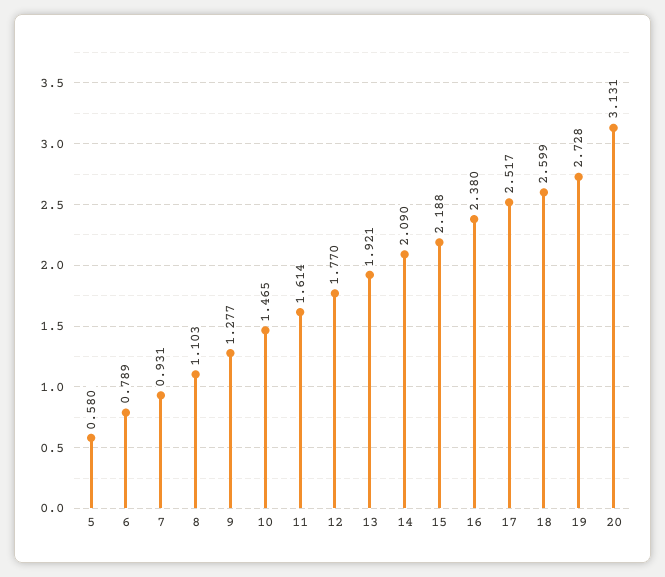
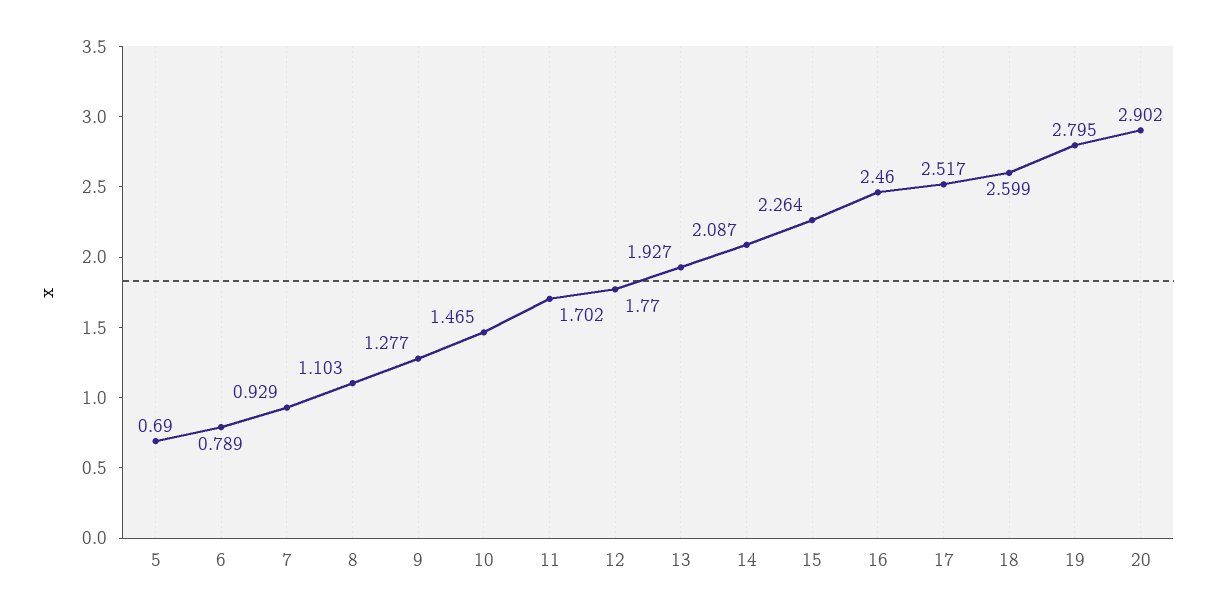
  {
-   "5": 0.58,
+   "5": 0.69,
    "6": 0.789,
-   "7": 0.931,
+   "7": 0.929,
    "8": 1.103,
    "9": 1.277,
    "10": 1.465,
-   "11": 1.614,
+   "11": 1.702,
    "12": 1.77,
-   "13": 1.921,
+   "13": 1.927,
-   "14": 2.09,
+   "14": 2.087,
-   "15": 2.188,
+   "15": 2.264,
-   "16": 2.38,
+   "16": 2.46,
    "17": 2.517,
    "18": 2.599,
-   "19": 2.728,
+   "19": 2.795,
-   "20": 3.131
+   "20": 2.902
  }

